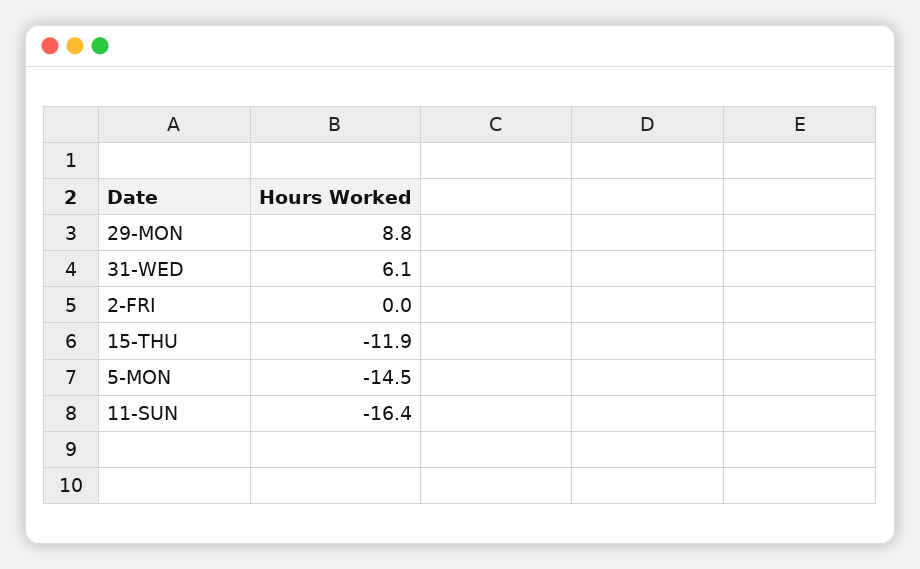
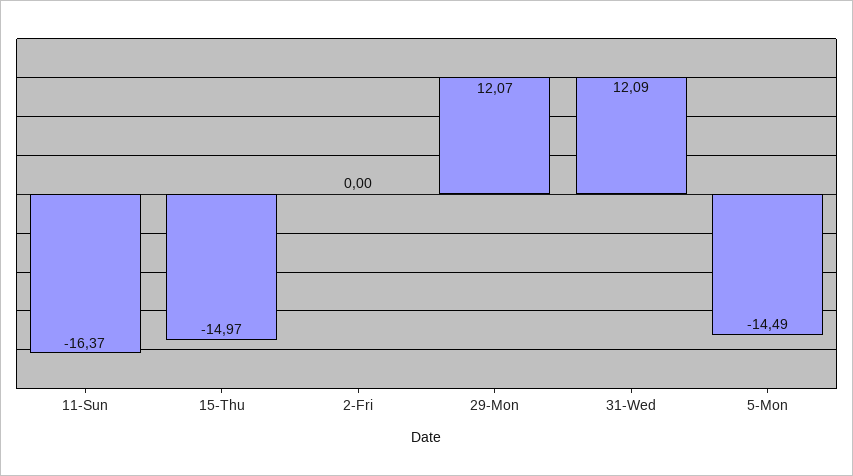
  {
-   "29-MON": 8.8,
+   "29-MON": 12.07,
-   "31-WED": 6.1,
+   "31-WED": 12.09,
    "2-FRI": 0,
-   "15-THU": -11.9,
+   "15-THU": -14.97,
    "5-MON": -14.49,
    "11-SUN": -16.37
  }

